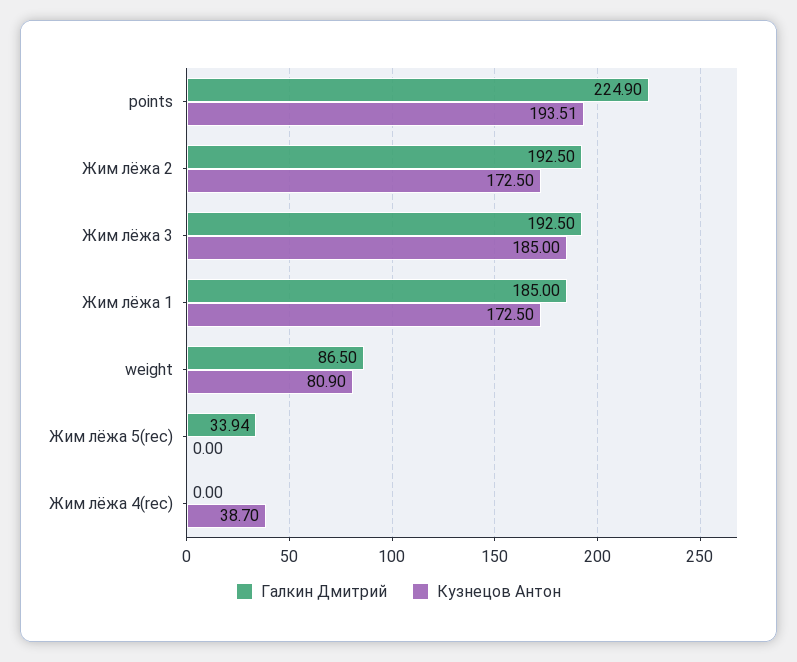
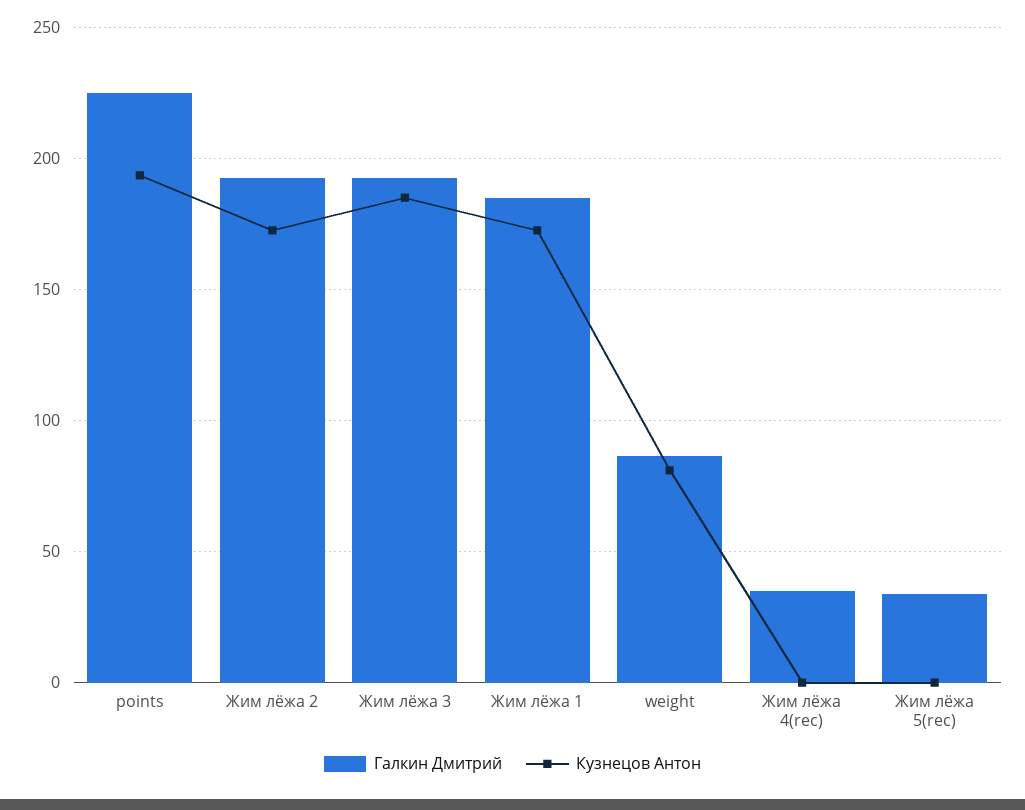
  {
    "Галкин Дмитрий": {
      "points": 224.9,
      "Жим лёжа 2": 192.5,
      "Жим лёжа 3": 192.5,
      "Жим лёжа 1": 185,
      "weight": 86.5,
      "Жим лёжа 5(rec)": 33.94,
-     "Жим лёжа 4(rec)": 0
+     "Жим лёжа 4(rec)": 35
    },
    "Кузнецов Антон": {
      "points": 193.51,
      "Жим лёжа 2": 172.5,
      "Жим лёжа 3": 185,
      "Жим лёжа 1": 172.5,
      "weight": 80.9,
      "Жим лёжа 5(rec)": 0,
-     "Жим лёжа 4(rec)": 38.7
+     "Жим лёжа 4(rec)": 0
    }
  }

